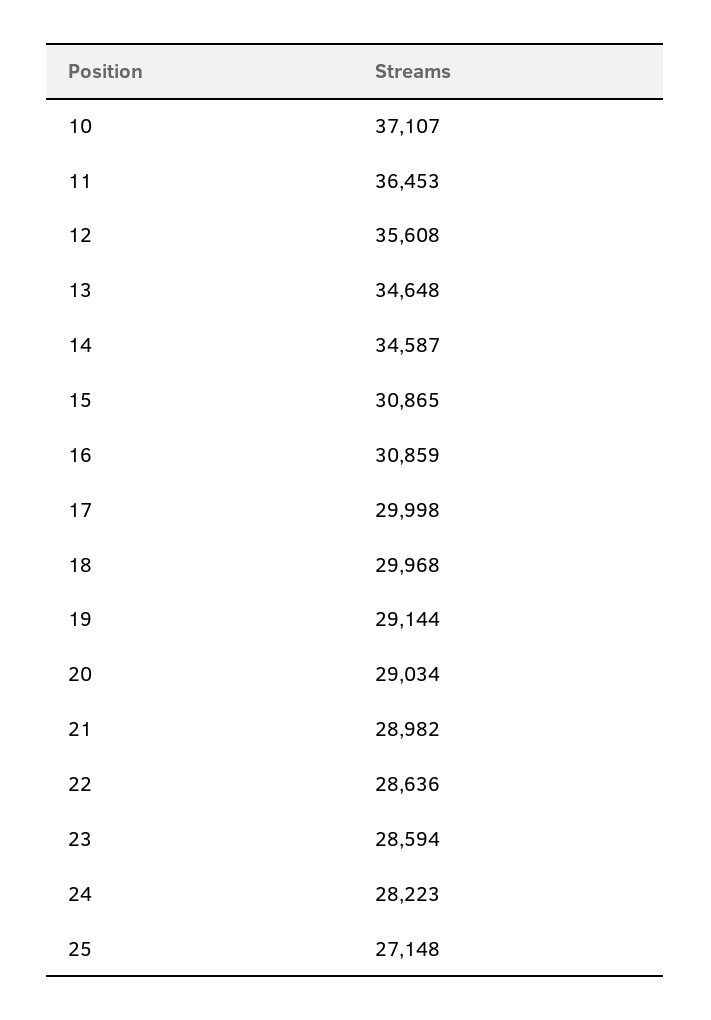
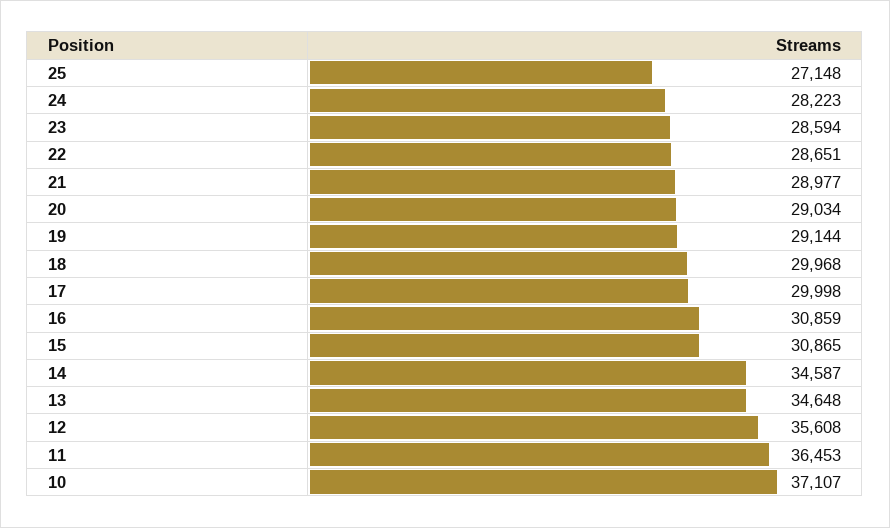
  {
    "10": 37107,
    "11": 36453,
    "12": 35608,
    "13": 34648,
    "14": 34587,
    "15": 30865,
    "16": 30859,
    "17": 29998,
    "18": 29968,
    "19": 29144,
    "20": 29034,
-   "21": 28982,
+   "21": 28977,
-   "22": 28636,
+   "22": 28651,
    "23": 28594,
    "24": 28223,
    "25": 27148
  }

